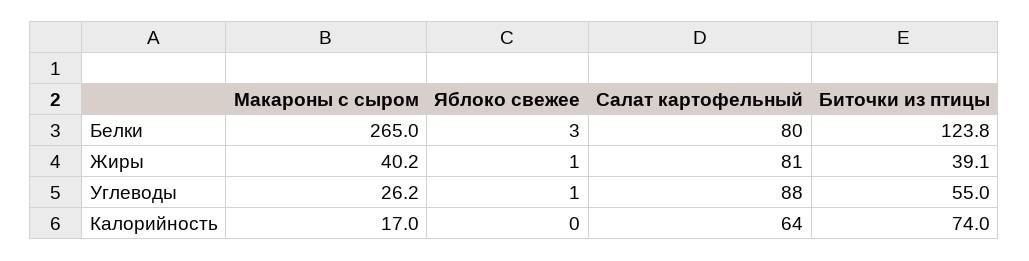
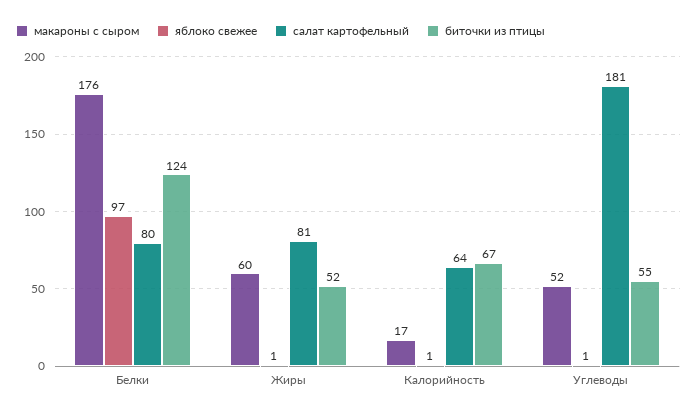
  {
    "Макароны с сыром": {
-     "Белки": 265,
+     "Белки": 176,
-     "Жиры": 40.2,
+     "Жиры": 60,
-     "Углеводы": 26.2,
+     "Углеводы": 52,
      "Калорийность": 17
    },
    "Яблоко свежее": {
-     "Белки": 3,
+     "Белки": 97,
      "Жиры": 1,
      "Углеводы": 1,
-     "Калорийность": 0
+     "Калорийность": 1
    },
    "Салат картофельный": {
      "Белки": 80,
      "Жиры": 81,
-     "Углеводы": 88,
+     "Углеводы": 181,
      "Калорийность": 64
    },
    "Биточки из птицы": {
      "Белки": 123.8,
-     "Жиры": 39.1,
+     "Жиры": 52,
      "Углеводы": 55,
-     "Калорийность": 74
+     "Калорийность": 67
    }
  }

